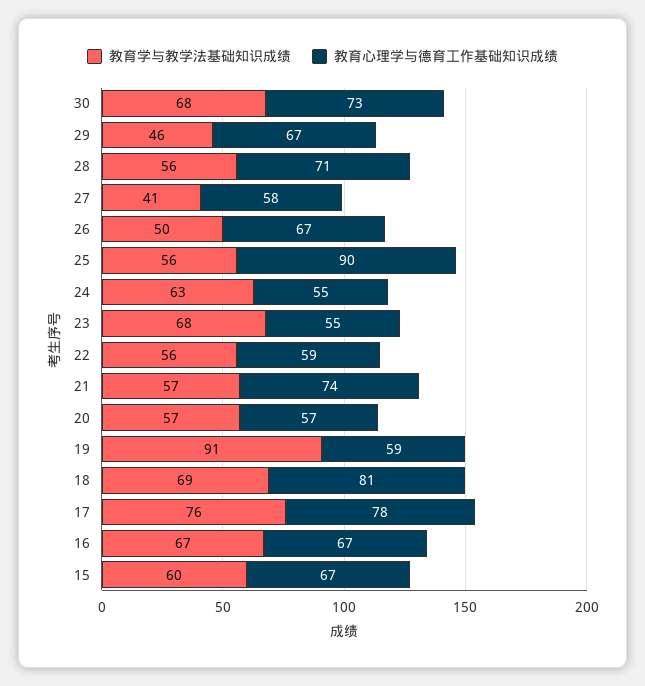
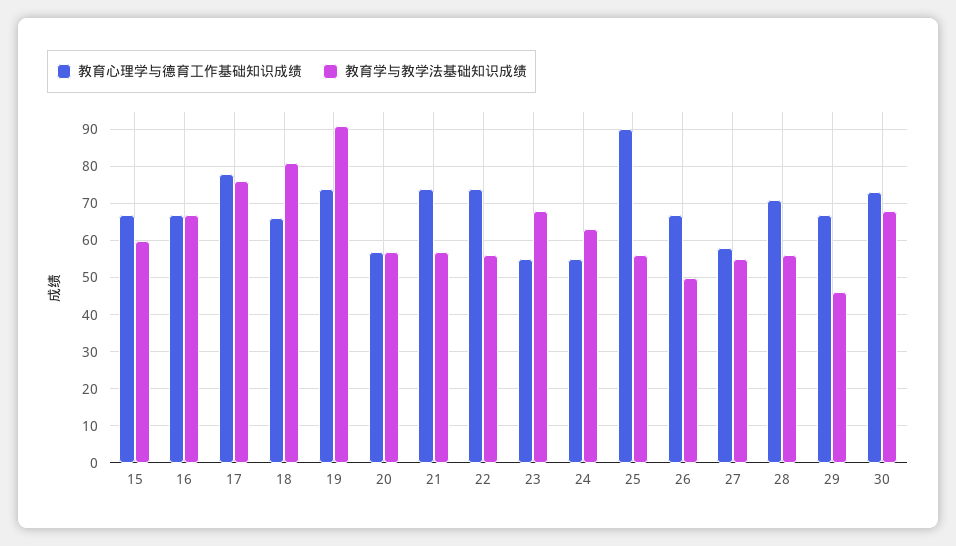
  {
    "教育学与教学法基础知识成绩": {
      "30": 68,
      "29": 46,
      "28": 56,
-     "27": 41,
+     "27": 55,
      "26": 50,
      "25": 56,
      "24": 63,
      "23": 68,
      "22": 56,
      "21": 57,
      "20": 57,
      "19": 91,
-     "18": 69,
+     "18": 80,
      "17": 76,
      "16": 67,
      "15": 60
    },
    "教育心理学与德育工作基础知识成绩": {
      "30": 73,
      "29": 67,
      "28": 71,
      "27": 58,
      "26": 67,
      "25": 90,
      "24": 55,
      "23": 55,
-     "22": 59,
+     "22": 75,
      "21": 74,
      "20": 57,
-     "19": 59,
+     "19": 75,
-     "18": 81,
+     "18": 65,
      "17": 78,
      "16": 67,
      "15": 67
    }
  }

